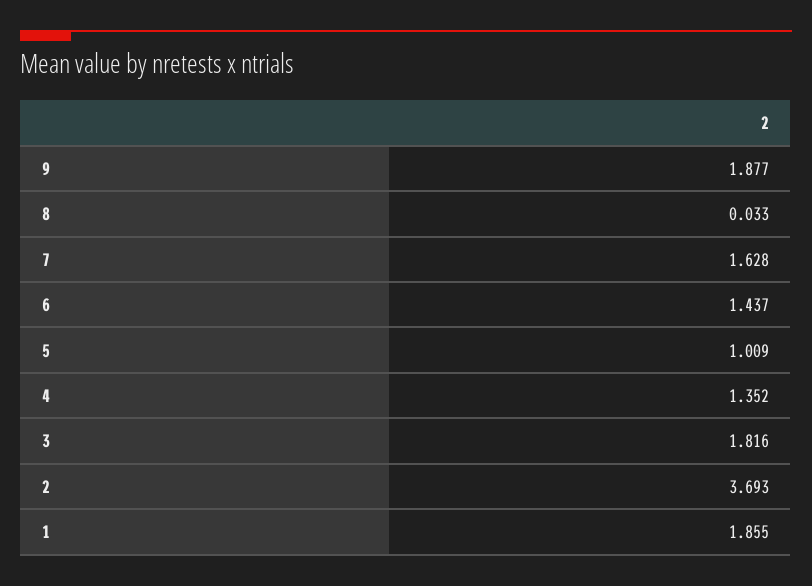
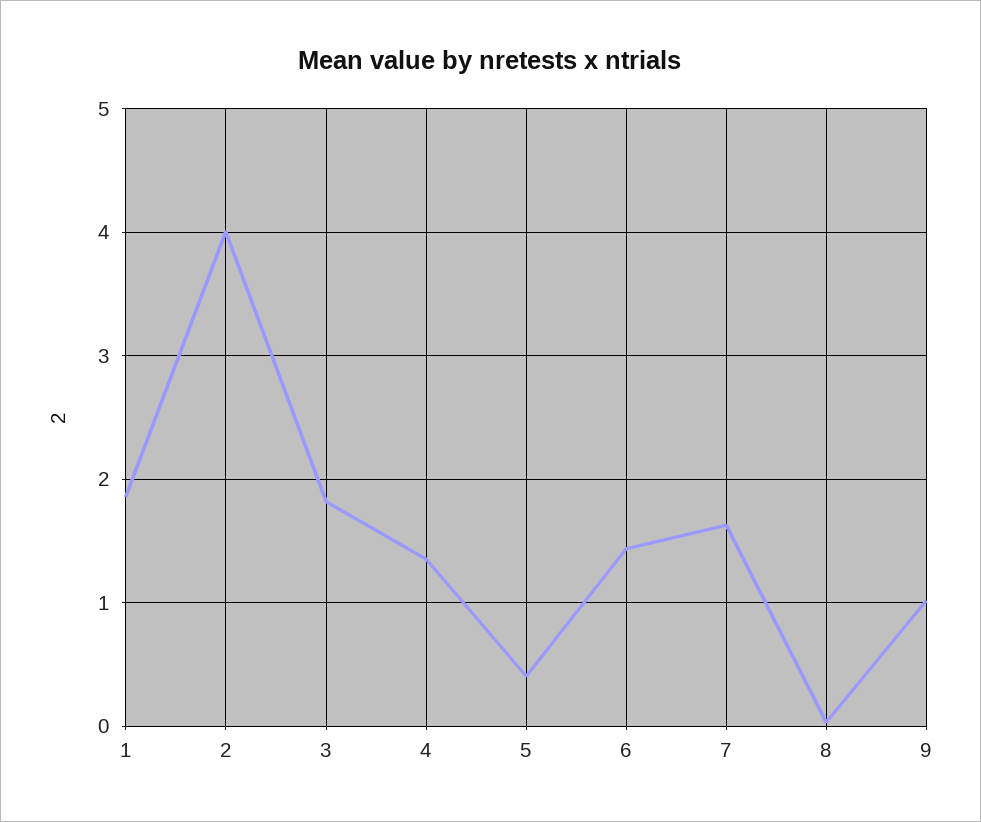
  {
-   "9": 1.877,
+   "9": 1,
    "8": 0.033,
    "7": 1.628,
    "6": 1.437,
-   "5": 1.009,
+   "5": 0.4,
    "4": 1.352,
    "3": 1.816,
-   "2": 3.693,
+   "2": 4,
    "1": 1.855
  }

